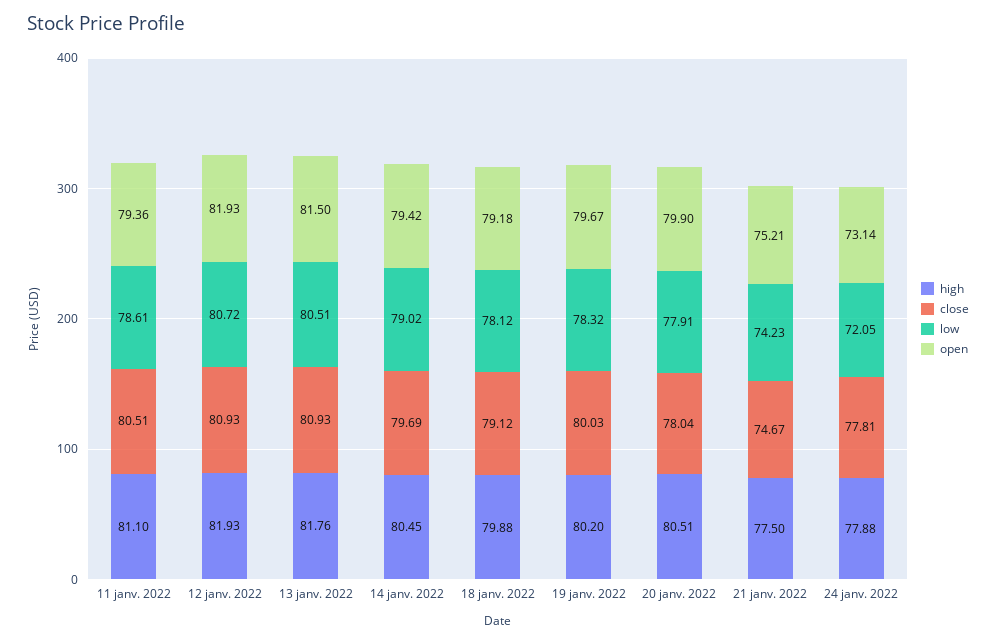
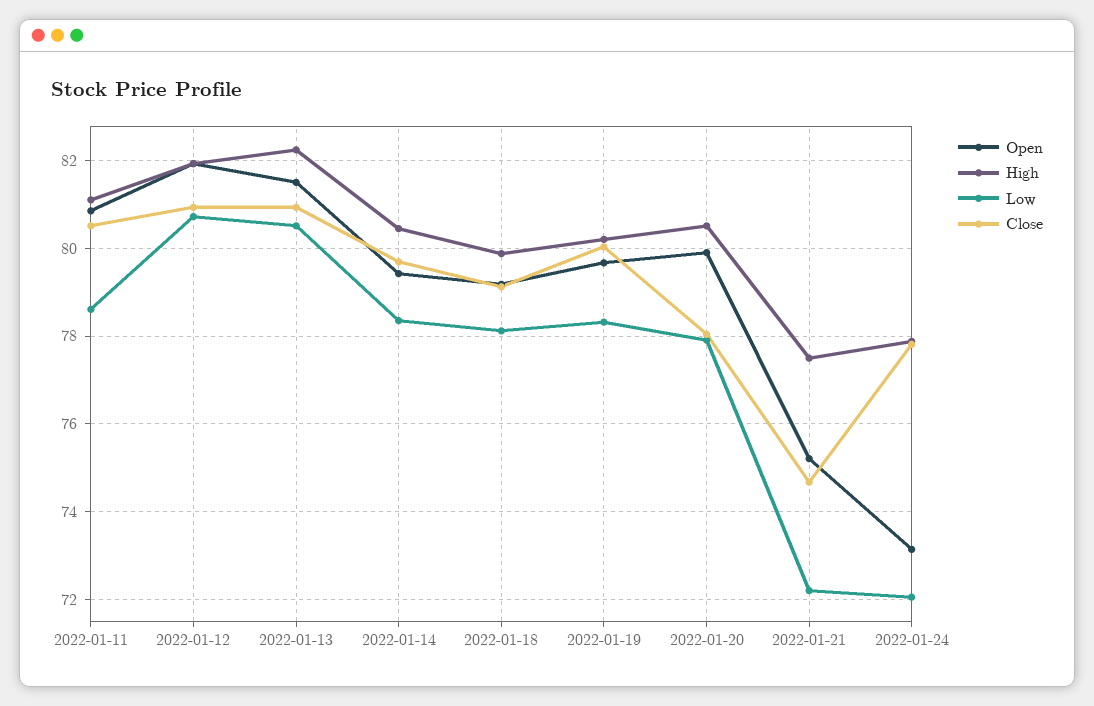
  {
    "high": {
      "11 janv. 2022": 81.1,
      "12 janv. 2022": 81.93,
-     "13 janv. 2022": 81.76,
+     "13 janv. 2022": 82.2,
      "14 janv. 2022": 80.45,
      "18 janv. 2022": 79.88,
      "19 janv. 2022": 80.2,
      "20 janv. 2022": 80.51,
      "21 janv. 2022": 77.5,
      "24 janv. 2022": 77.88
    },
    "close": {
      "11 janv. 2022": 80.51,
      "12 janv. 2022": 80.93,
      "13 janv. 2022": 80.93,
      "14 janv. 2022": 79.69,
      "18 janv. 2022": 79.12,
      "19 janv. 2022": 80.03,
      "20 janv. 2022": 78.04,
      "21 janv. 2022": 74.67,
      "24 janv. 2022": 77.81
    },
    "low": {
      "11 janv. 2022": 78.61,
      "12 janv. 2022": 80.72,
      "13 janv. 2022": 80.51,
-     "14 janv. 2022": 79.02,
+     "14 janv. 2022": 78.4,
      "18 janv. 2022": 78.12,
      "19 janv. 2022": 78.32,
      "20 janv. 2022": 77.91,
-     "21 janv. 2022": 74.23,
+     "21 janv. 2022": 72.2,
      "24 janv. 2022": 72.05
    },
    "open": {
-     "11 janv. 2022": 79.36,
+     "11 janv. 2022": 80.8,
      "12 janv. 2022": 81.93,
      "13 janv. 2022": 81.5,
      "14 janv. 2022": 79.42,
      "18 janv. 2022": 79.18,
      "19 janv. 2022": 79.67,
      "20 janv. 2022": 79.9,
      "21 janv. 2022": 75.21,
      "24 janv. 2022": 73.14
    }
  }

